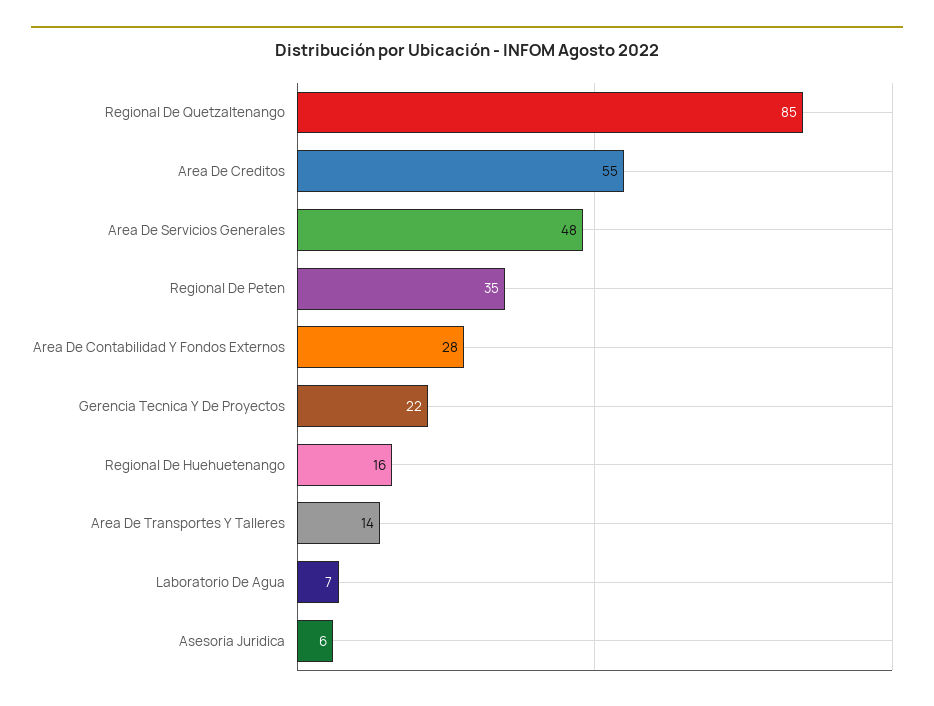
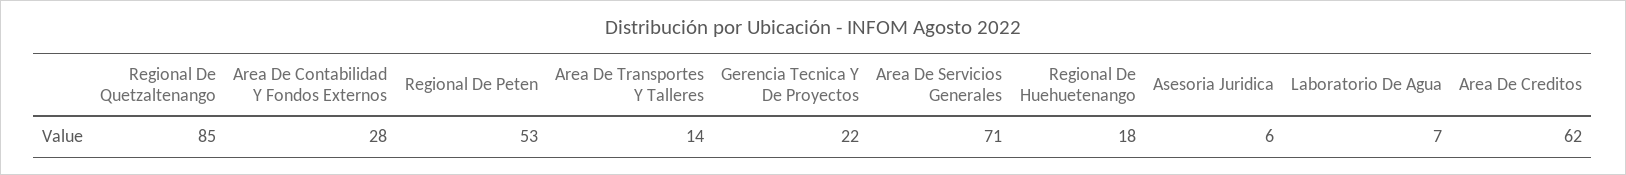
  {
    "Regional De Quetzaltenango": 85,
-   "Area De Creditos": 55,
+   "Area De Creditos": 62,
-   "Area De Servicios Generales": 48,
+   "Area De Servicios Generales": 71,
-   "Regional De Peten": 35,
+   "Regional De Peten": 53,
    "Area De Contabilidad Y Fondos Externos": 28,
    "Gerencia Tecnica Y De Proyectos": 22,
-   "Regional De Huehuetenango": 16,
+   "Regional De Huehuetenango": 18,
    "Area De Transportes Y Talleres": 14,
    "Laboratorio De Agua": 7,
    "Asesoria Juridica": 6
  }

